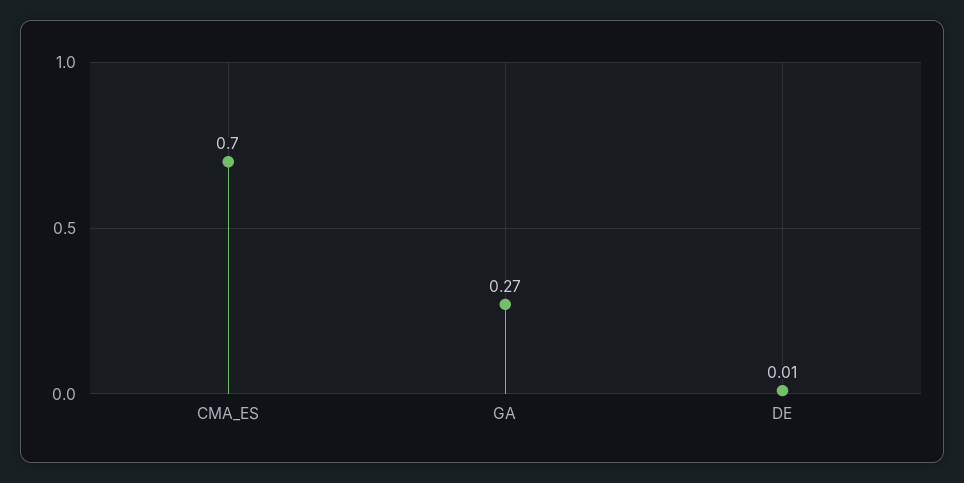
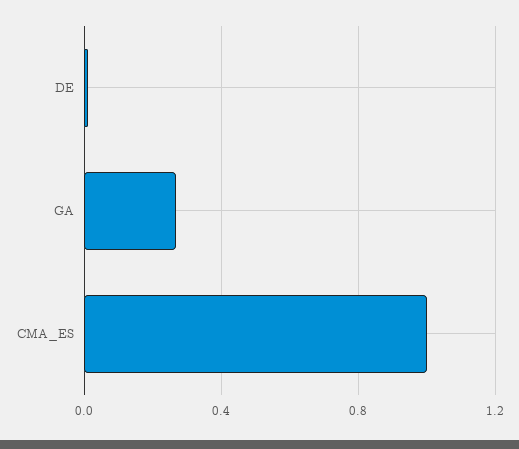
  {
-   "CMA_ES": 0.7,
+   "CMA_ES": 1,
    "GA": 0.27,
    "DE": 0.01
  }

